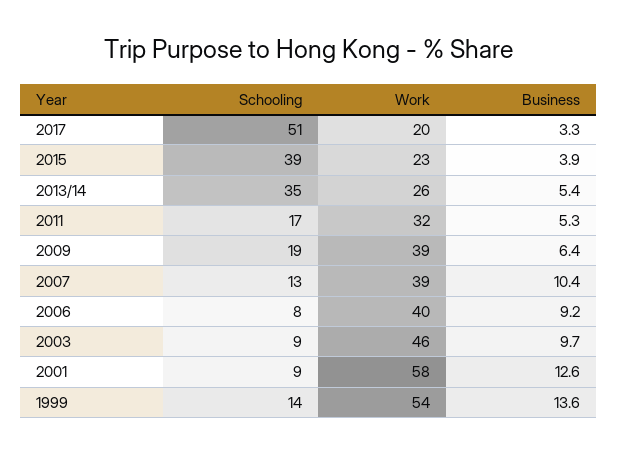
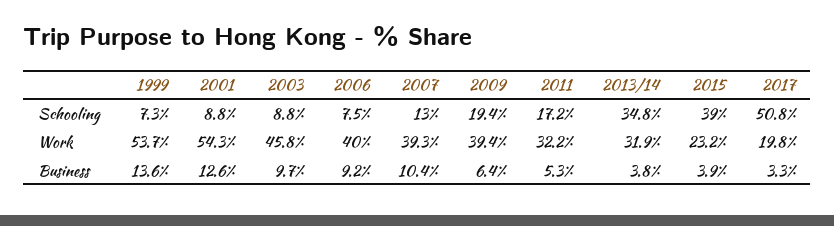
  {
    "Schooling": {
      "2017": 50.8,
      "2015": 39,
      "2013/14": 34.8,
      "2011": 17.2,
      "2009": 19.4,
      "2007": 13,
      "2006": 7.5,
      "2003": 8.8,
      "2001": 8.8,
-     "1999": 14
+     "1999": 7.3
    },
    "Work": {
      "2017": 19.8,
      "2015": 23.2,
-     "2013/14": 26,
+     "2013/14": 31.9,
      "2011": 32.2,
      "2009": 39.4,
      "2007": 39.3,
      "2006": 40,
      "2003": 45.8,
-     "2001": 58,
+     "2001": 54.3,
      "1999": 53.7
    },
    "Business": {
      "2017": 3.3,
      "2015": 3.9,
-     "2013/14": 5.4,
+     "2013/14": 3.8,
      "2011": 5.3,
      "2009": 6.4,
      "2007": 10.4,
      "2006": 9.2,
      "2003": 9.7,
      "2001": 12.6,
      "1999": 13.6
    }
  }

